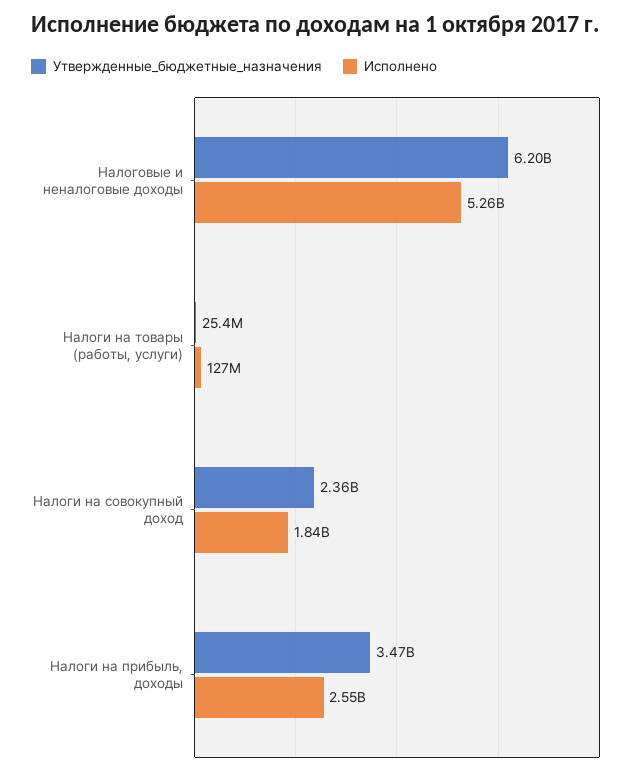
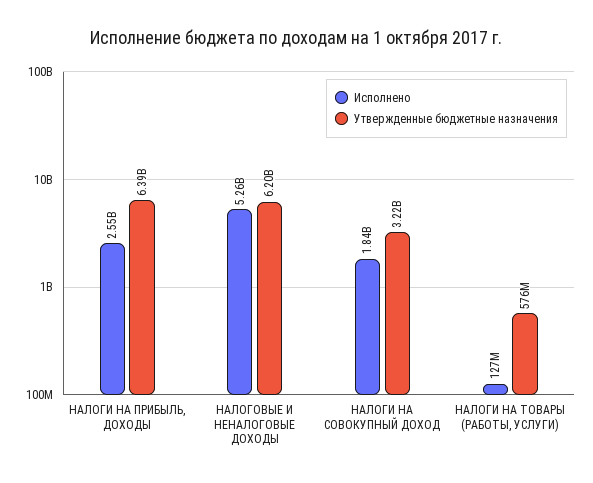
  {
    "Утвержденные_бюджетные_назначения": {
      "Налоговые и неналоговые доходы": 6200000000,
-     "Налоги на товары (работы, услуги)": 25400000,
+     "Налоги на товары (работы, услуги)": 576000000,
-     "Налоги на совокупный доход": 2360000000,
+     "Налоги на совокупный доход": 3220000000,
-     "Налоги на прибыль, доходы": 3470000000
+     "Налоги на прибыль, доходы": 6390000000
    },
    "Исполнено": {
      "Налоговые и неналоговые доходы": 5260000000,
      "Налоги на товары (работы, услуги)": 127000000,
      "Налоги на совокупный доход": 1840000000,
      "Налоги на прибыль, доходы": 2550000000
    }
  }

